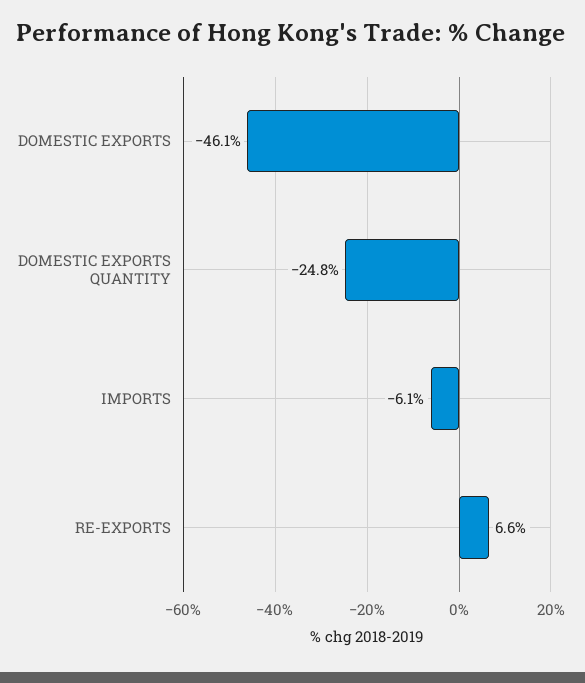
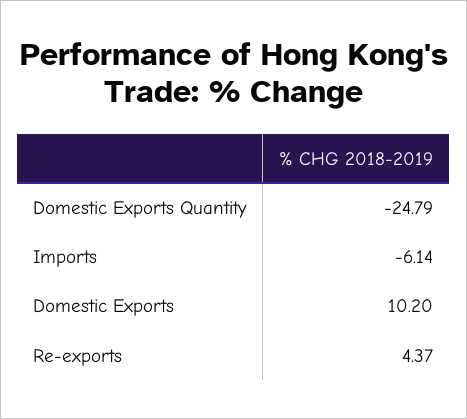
  {
-   "DOMESTIC EXPORTS": -46.1,
+   "DOMESTIC EXPORTS": 10.2,
    "DOMESTIC EXPORTS QUANTITY": -24.79,
    "IMPORTS": -6.14,
-   "RE-EXPORTS": 6.6
+   "RE-EXPORTS": 4.37
  }

